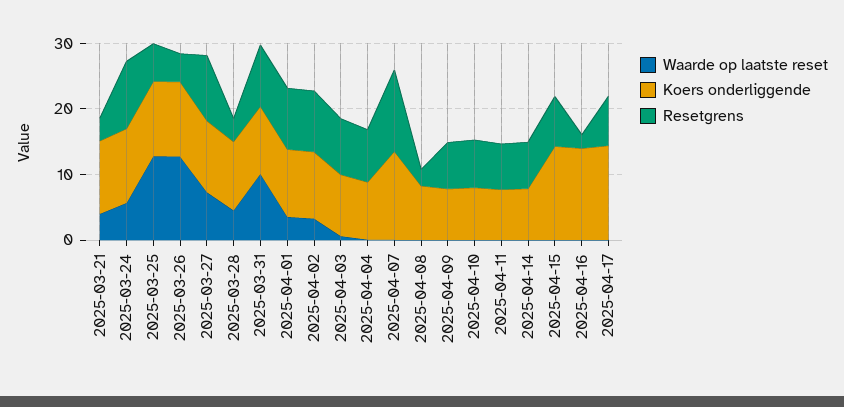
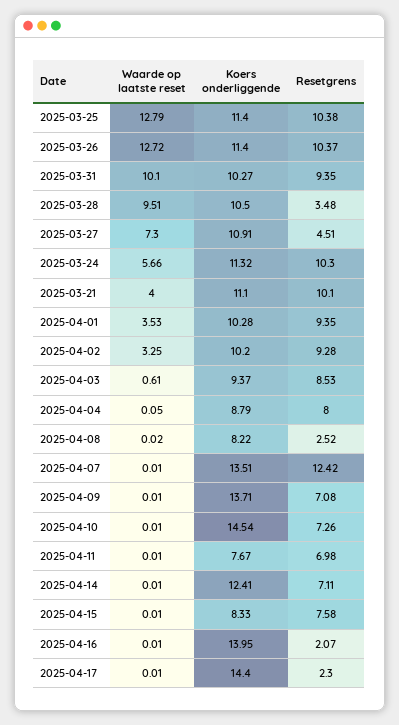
  {
    "Waarde op laatste reset": {
      "2025-03-21": 4,
      "2025-03-24": 5.66,
      "2025-03-25": 12.79,
      "2025-03-26": 12.72,
      "2025-03-27": 7.3,
-     "2025-03-28": 4,
+     "2025-03-28": 9.51,
      "2025-03-31": 10.1,
      "2025-04-01": 3.53,
      "2025-04-02": 3.25,
      "2025-04-03": 0.61,
      "2025-04-04": 0.05,
      "2025-04-07": 0.01,
      "2025-04-08": 0.02,
      "2025-04-09": 0.01,
      "2025-04-10": 0.01,
      "2025-04-11": 0.01,
      "2025-04-14": 0.01,
      "2025-04-15": 0.01,
      "2025-04-16": 0.01,
      "2025-04-17": 0.01
    },
    "Koers onderliggende": {
      "2025-03-21": 11.1,
      "2025-03-24": 11.32,
      "2025-03-25": 11.4,
      "2025-03-26": 11.4,
      "2025-03-27": 10.91,
      "2025-03-28": 10.5,
      "2025-03-31": 10.27,
      "2025-04-01": 10.28,
      "2025-04-02": 10.2,
      "2025-04-03": 9.37,
      "2025-04-04": 8.79,
      "2025-04-07": 13.51,
      "2025-04-08": 8.22,
-     "2025-04-09": 8,
+     "2025-04-09": 13.71,
-     "2025-04-10": 8,
+     "2025-04-10": 14.54,
      "2025-04-11": 7.67,
-     "2025-04-14": 8,
+     "2025-04-14": 12.41,
-     "2025-04-15": 14,
+     "2025-04-15": 8.33,
      "2025-04-16": 13.95,
      "2025-04-17": 14.4
    },
    "Resetgrens": {
-     "2025-03-21": 4,
+     "2025-03-21": 10.1,
      "2025-03-24": 10.3,
-     "2025-03-25": 6,
+     "2025-03-25": 10.38,
-     "2025-03-26": 4,
+     "2025-03-26": 10.37,
-     "2025-03-27": 10,
+     "2025-03-27": 4.51,
      "2025-03-28": 3.48,
      "2025-03-31": 9.35,
      "2025-04-01": 9.35,
      "2025-04-02": 9.28,
      "2025-04-03": 8.53,
      "2025-04-04": 8,
      "2025-04-07": 12.42,
      "2025-04-08": 2.52,
      "2025-04-09": 7.08,
      "2025-04-10": 7.26,
      "2025-04-11": 6.98,
      "2025-04-14": 7.11,
      "2025-04-15": 7.58,
      "2025-04-16": 2.07,
-     "2025-04-17": 8
+     "2025-04-17": 2.3
    }
  }

